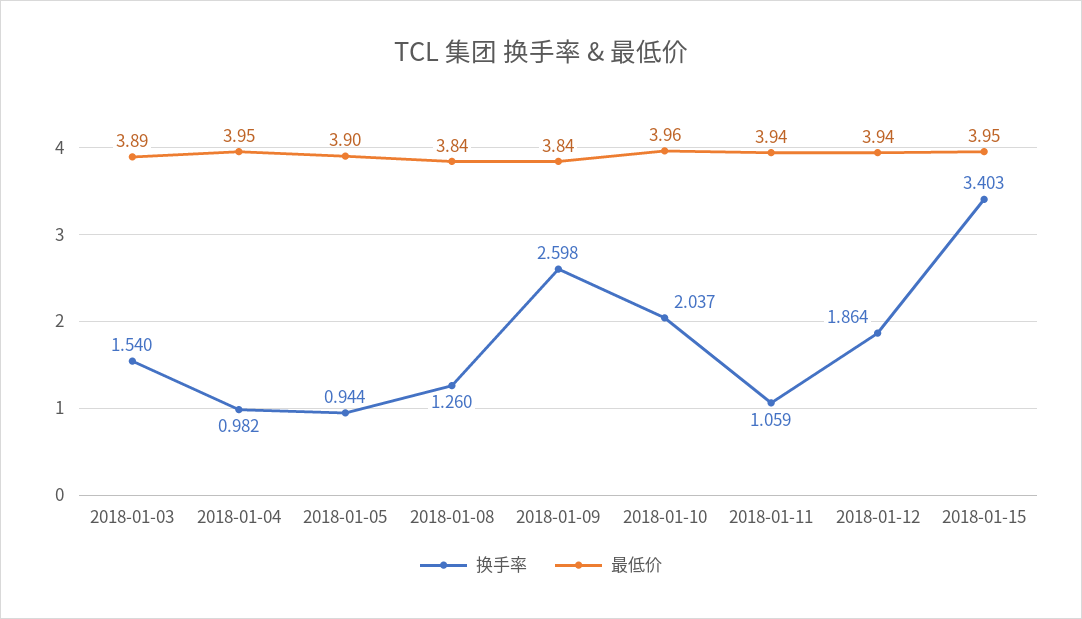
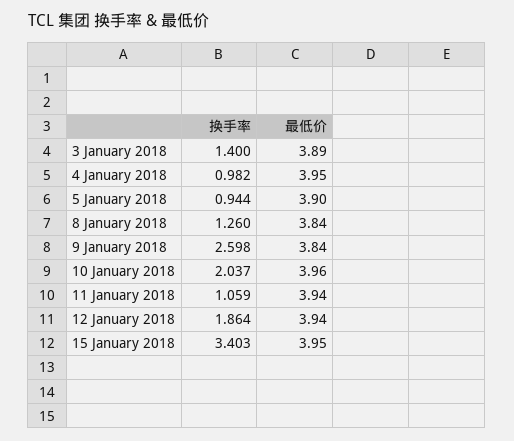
  {
    "换手率": {
-     "2018-01-03": 1.54,
+     "2018-01-03": 1.4,
      "2018-01-04": 0.982,
      "2018-01-05": 0.944,
      "2018-01-08": 1.26,
      "2018-01-09": 2.598,
      "2018-01-10": 2.037,
      "2018-01-11": 1.059,
      "2018-01-12": 1.864,
      "2018-01-15": 3.403
    },
    "最低价": {
      "2018-01-03": 3.89,
      "2018-01-04": 3.95,
      "2018-01-05": 3.9,
      "2018-01-08": 3.84,
      "2018-01-09": 3.84,
      "2018-01-10": 3.96,
      "2018-01-11": 3.94,
      "2018-01-12": 3.94,
      "2018-01-15": 3.95
    }
  }

